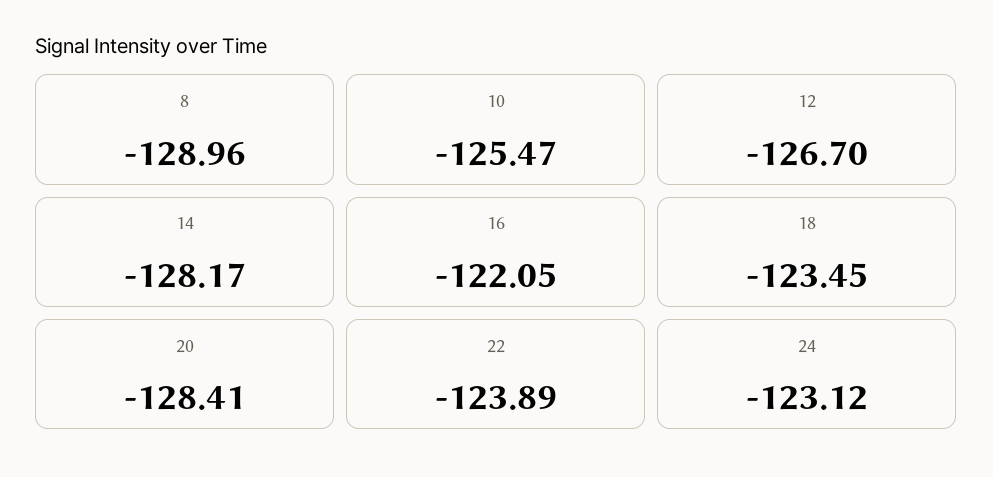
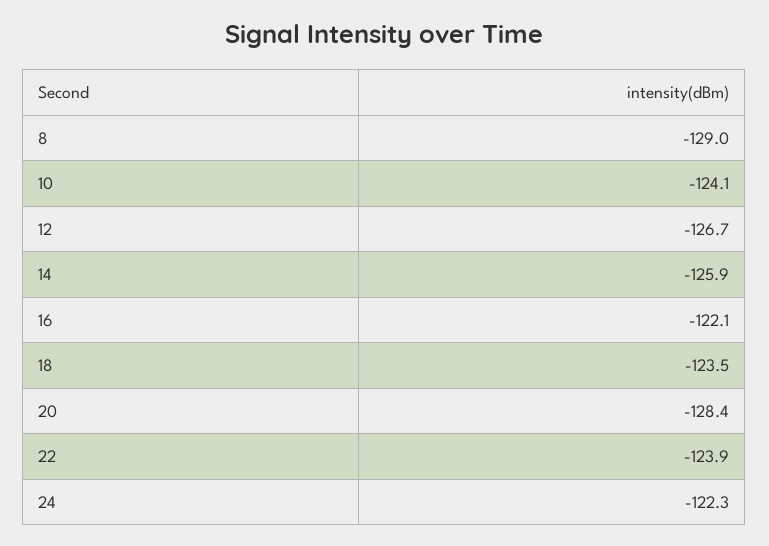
  {
    "8": -128.96,
-   "10": -125.47,
+   "10": -124.1,
    "12": -126.7,
-   "14": -128.17,
+   "14": -125.9,
    "16": -122.05,
    "18": -123.45,
    "20": -128.41,
    "22": -123.89,
-   "24": -123.12
+   "24": -122.3
  }

